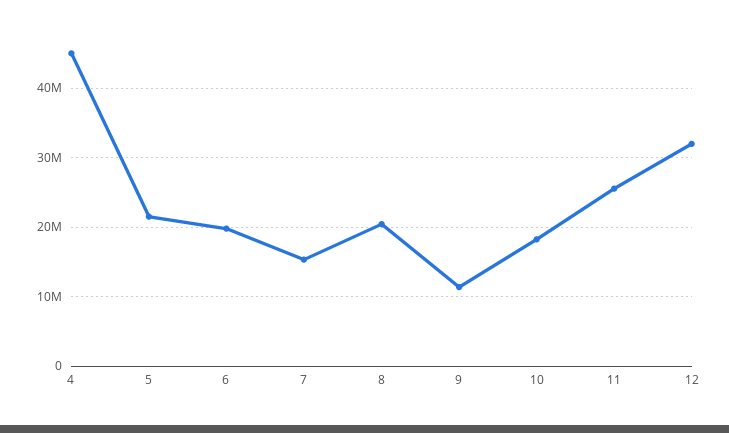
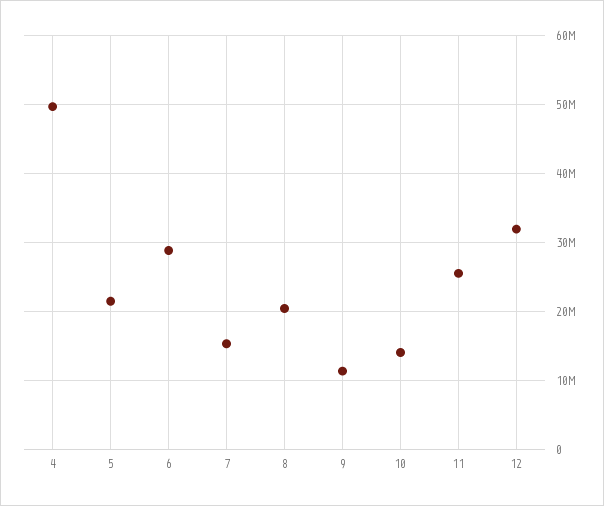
  {
-   "4": 45000000,
+   "4": 50000000,
    "5": 22000000,
-   "6": 20000000,
+   "6": 29000000,
    "7": 15000000,
    "8": 20000000,
    "9": 11000000,
-   "10": 18000000,
+   "10": 14000000,
    "11": 26000000,
    "12": 32000000
  }

